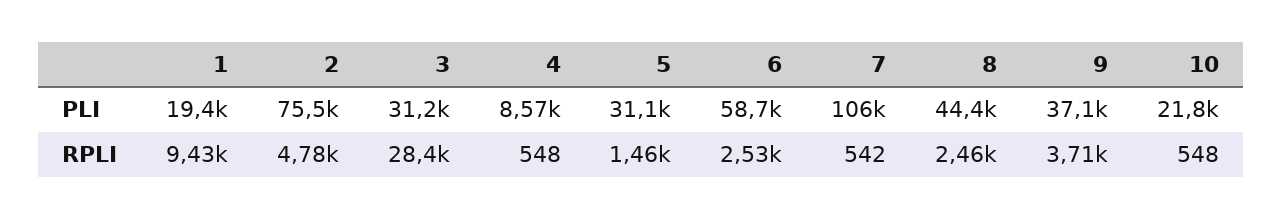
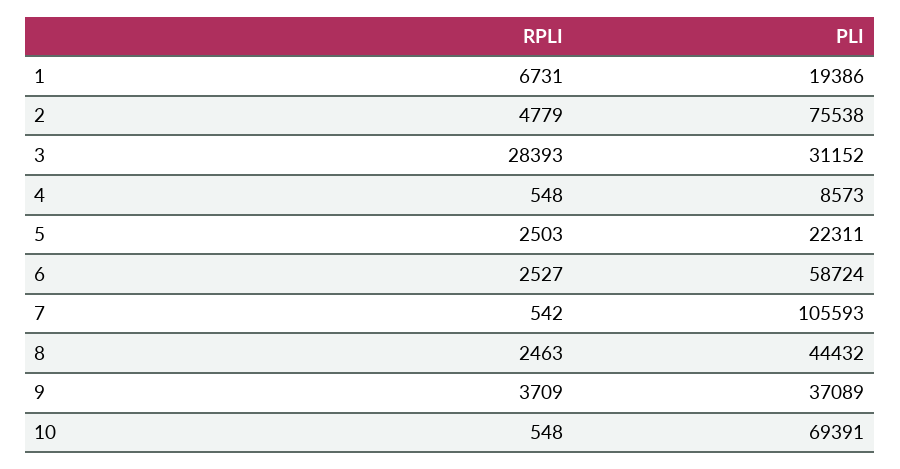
  {
    "1": {
      "PLI": 19386,
-     "RPLI": 9430
+     "RPLI": 6731
    },
    "2": {
      "PLI": 75538,
      "RPLI": 4779
    },
    "3": {
      "PLI": 31152,
      "RPLI": 28393
    },
    "4": {
      "PLI": 8573,
      "RPLI": 548
    },
    "5": {
-     "PLI": 31100,
+     "PLI": 22311,
-     "RPLI": 1460
+     "RPLI": 2503
    },
    "6": {
      "PLI": 58724,
      "RPLI": 2527
    },
    "7": {
      "PLI": 105593,
      "RPLI": 542
    },
    "8": {
      "PLI": 44432,
      "RPLI": 2463
    },
    "9": {
      "PLI": 37089,
      "RPLI": 3709
    },
    "10": {
-     "PLI": 21800,
+     "PLI": 69391,
      "RPLI": 548
    }
  }

